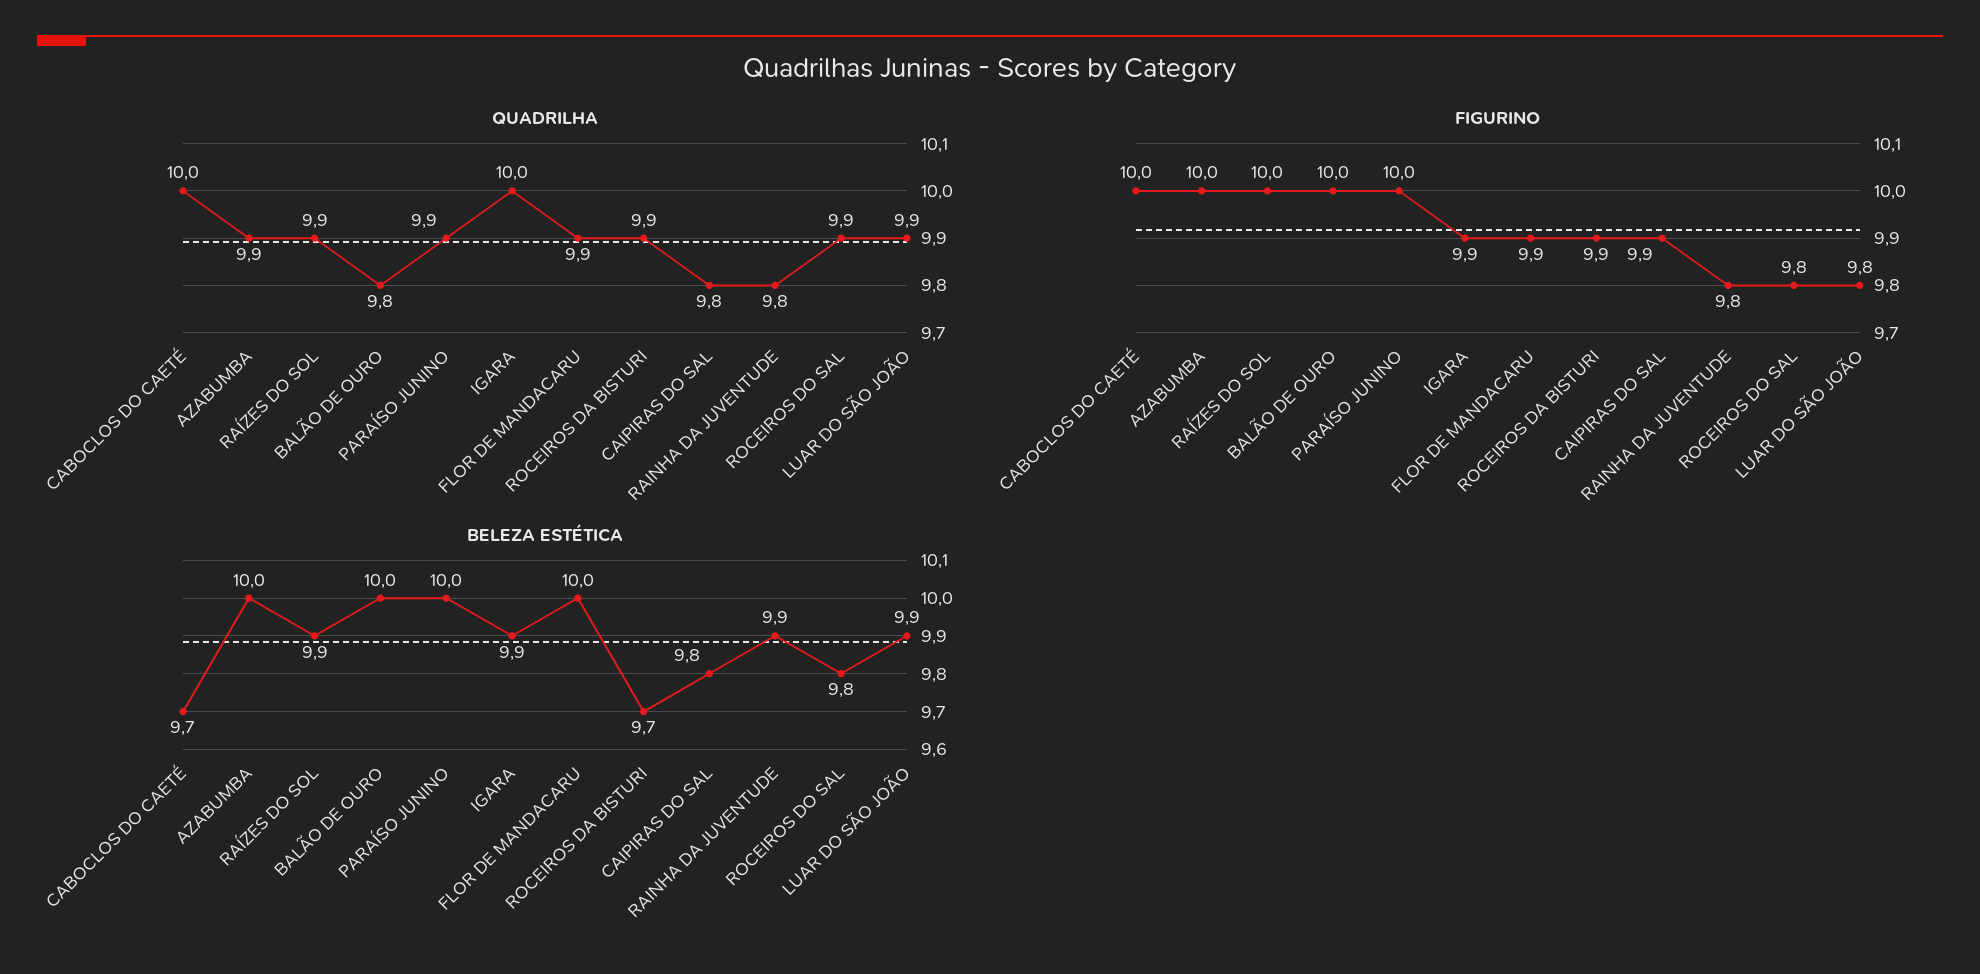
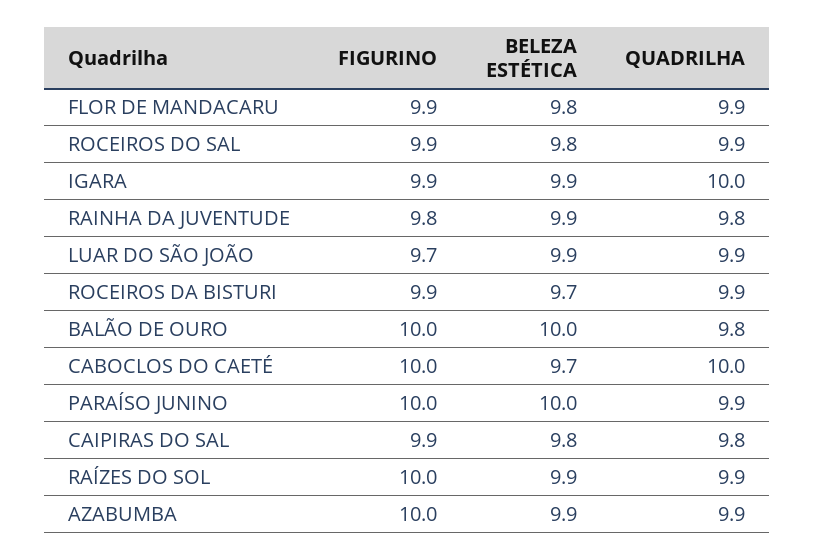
  {
    "QUADRILHA": {
      "CABOCLOS DO CAETÉ": 10,
      "AZABUMBA": 9.9,
      "RAÍZES DO SOL": 9.9,
      "BALÃO DE OURO": 9.8,
      "PARAÍSO JUNINO": 9.9,
      "IGARA": 10,
      "FLOR DE MANDACARU": 9.9,
      "ROCEIROS DA BISTURI": 9.9,
      "CAIPIRAS DO SAL": 9.8,
      "RAINHA DA JUVENTUDE": 9.8,
      "ROCEIROS DO SAL": 9.9,
      "LUAR DO SÃO JOÃO": 9.9
    },
    "FIGURINO": {
      "CABOCLOS DO CAETÉ": 10,
      "AZABUMBA": 10,
      "RAÍZES DO SOL": 10,
      "BALÃO DE OURO": 10,
      "PARAÍSO JUNINO": 10,
      "IGARA": 9.9,
      "FLOR DE MANDACARU": 9.9,
      "ROCEIROS DA BISTURI": 9.9,
      "CAIPIRAS DO SAL": 9.9,
      "RAINHA DA JUVENTUDE": 9.8,
-     "ROCEIROS DO SAL": 9.8,
+     "ROCEIROS DO SAL": 9.9,
-     "LUAR DO SÃO JOÃO": 9.8
+     "LUAR DO SÃO JOÃO": 9.7
    },
    "BELEZA ESTÉTICA": {
      "CABOCLOS DO CAETÉ": 9.7,
-     "AZABUMBA": 10,
+     "AZABUMBA": 9.9,
      "RAÍZES DO SOL": 9.9,
      "BALÃO DE OURO": 10,
      "PARAÍSO JUNINO": 10,
      "IGARA": 9.9,
-     "FLOR DE MANDACARU": 10,
+     "FLOR DE MANDACARU": 9.8,
      "ROCEIROS DA BISTURI": 9.7,
      "CAIPIRAS DO SAL": 9.8,
      "RAINHA DA JUVENTUDE": 9.9,
      "ROCEIROS DO SAL": 9.8,
      "LUAR DO SÃO JOÃO": 9.9
    }
  }

